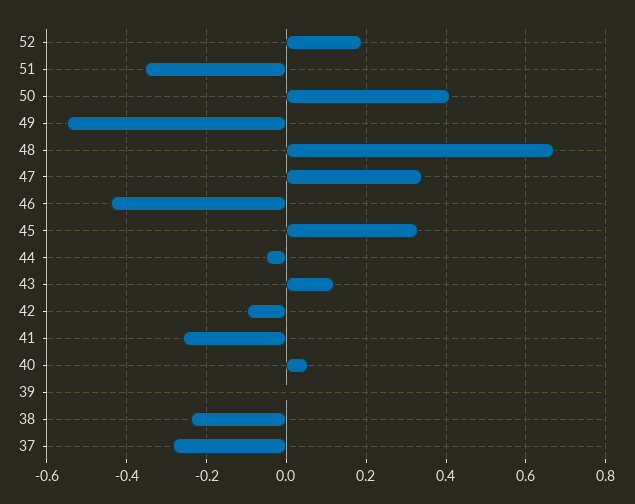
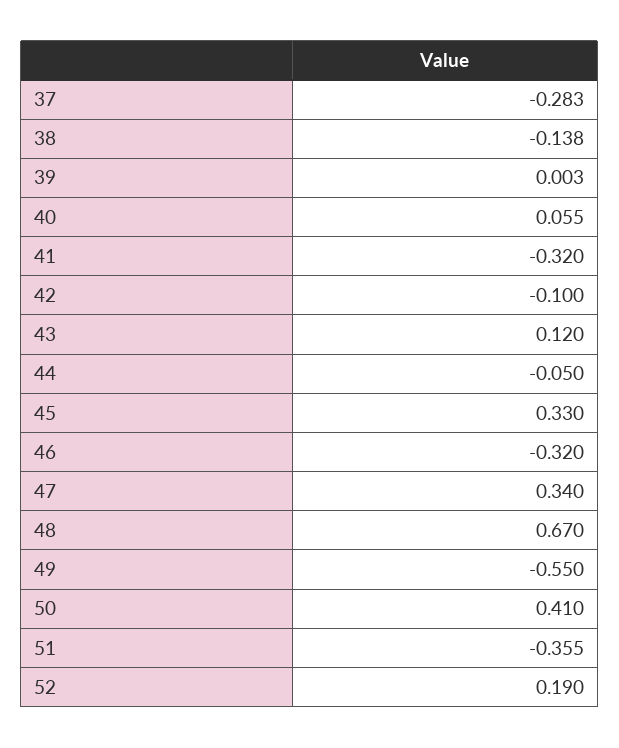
  {
    "52": 0.19,
    "51": -0.355,
    "50": 0.41,
    "49": -0.55,
    "48": 0.67,
    "47": 0.34,
-   "46": -0.44,
+   "46": -0.32,
    "45": 0.33,
    "44": -0.05,
    "43": 0.12,
    "42": -0.1,
-   "41": -0.26,
+   "41": -0.32,
    "40": 0.055,
    "39": 0.003,
-   "38": -0.24,
+   "38": -0.138,
    "37": -0.283
  }

